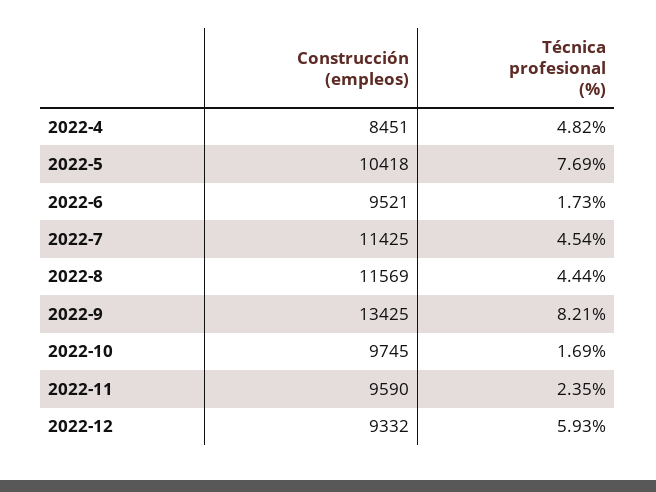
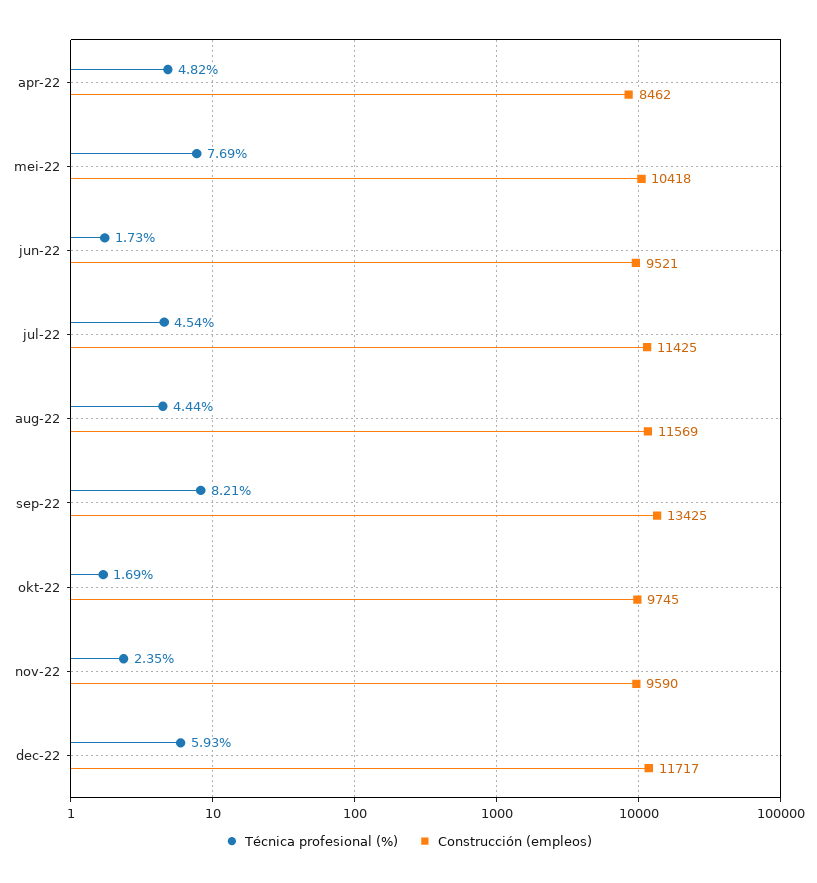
  {
    "Construcción (empleos)": {
-     "2022-4": 8451,
+     "2022-4": 8462,
      "2022-5": 10418,
      "2022-6": 9521,
      "2022-7": 11425,
      "2022-8": 11569,
      "2022-9": 13425,
      "2022-10": 9745,
      "2022-11": 9590,
-     "2022-12": 9332
+     "2022-12": 11717
    },
    "Técnica profesional (%)": {
      "2022-4": 4.82,
      "2022-5": 7.69,
      "2022-6": 1.73,
      "2022-7": 4.54,
      "2022-8": 4.44,
      "2022-9": 8.21,
      "2022-10": 1.69,
      "2022-11": 2.35,
      "2022-12": 5.93
    }
  }

